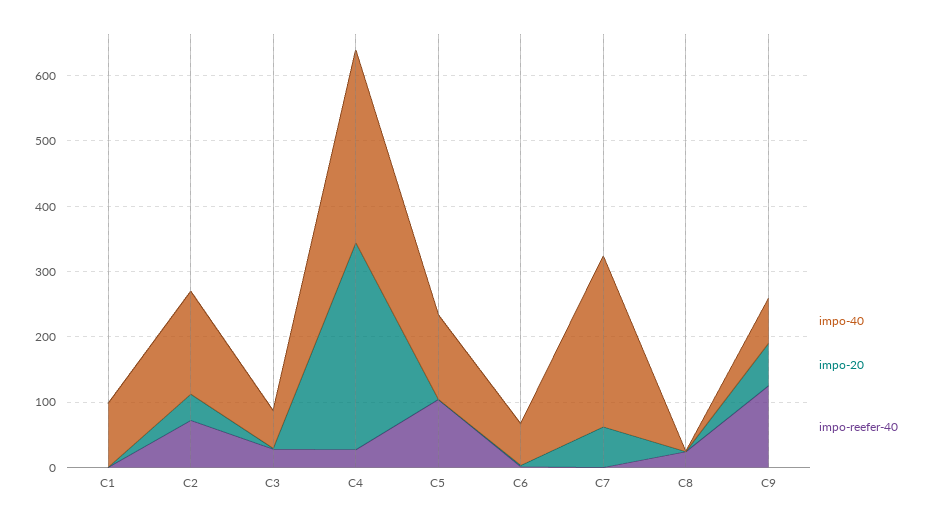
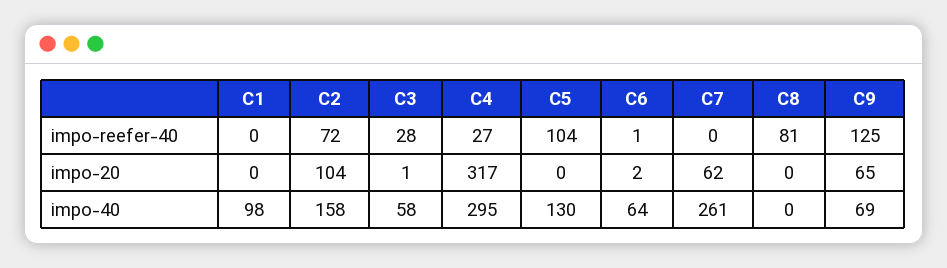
  {
    "impo-40": {
      "C1": 98,
      "C2": 158,
      "C3": 58,
      "C4": 295,
      "C5": 130,
      "C6": 64,
      "C7": 261,
      "C8": 0,
      "C9": 69
    },
    "impo-20": {
      "C1": 0,
-     "C2": 40,
+     "C2": 104,
      "C3": 1,
      "C4": 317,
      "C5": 0,
      "C6": 2,
      "C7": 62,
      "C8": 0,
      "C9": 65
    },
    "impo-reefer-40": {
      "C1": 0,
      "C2": 72,
      "C3": 28,
      "C4": 27,
      "C5": 104,
      "C6": 1,
      "C7": 0,
-     "C8": 20,
+     "C8": 81,
      "C9": 125
    }
  }

